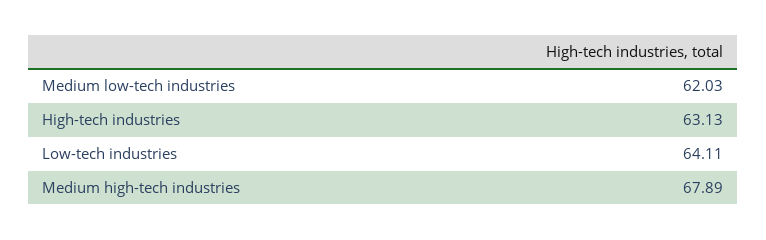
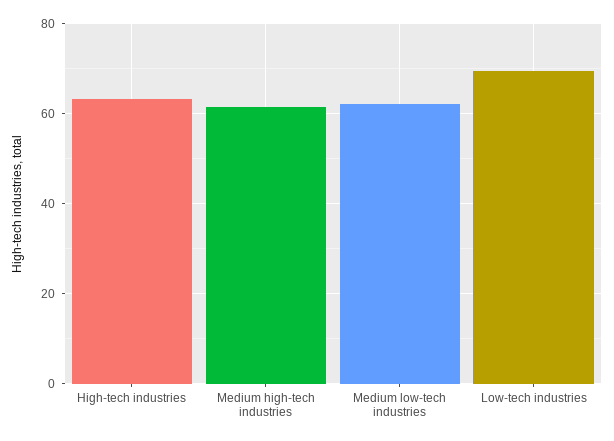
  {
    "Medium low-tech industries": 62.03,
    "High-tech industries": 63.13,
-   "Low-tech industries": 64.11,
+   "Low-tech industries": 70,
-   "Medium high-tech industries": 67.89
+   "Medium high-tech industries": 62
  }

